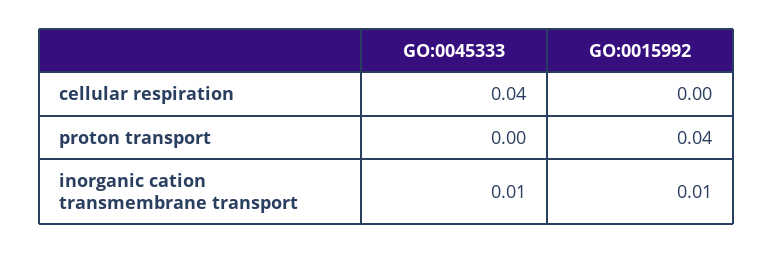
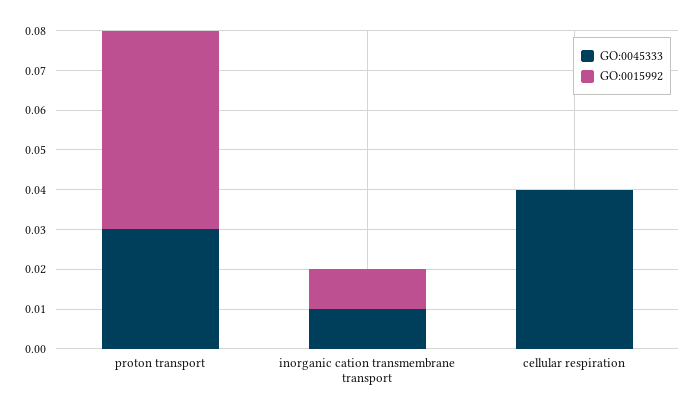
  {
    "GO:0045333": {
      "cellular respiration": 0.04,
-     "proton transport": 0,
+     "proton transport": 0.03,
      "inorganic cation transmembrane transport": 0.01
    },
    "GO:0015992": {
      "cellular respiration": 0,
-     "proton transport": 0.04,
+     "proton transport": 0.05,
      "inorganic cation transmembrane transport": 0.01
    }
  }

